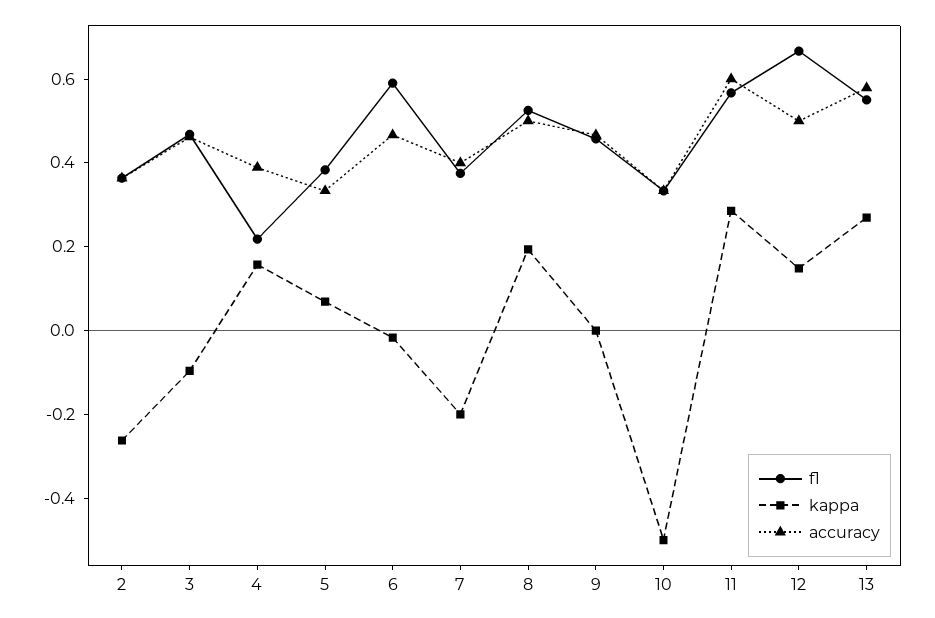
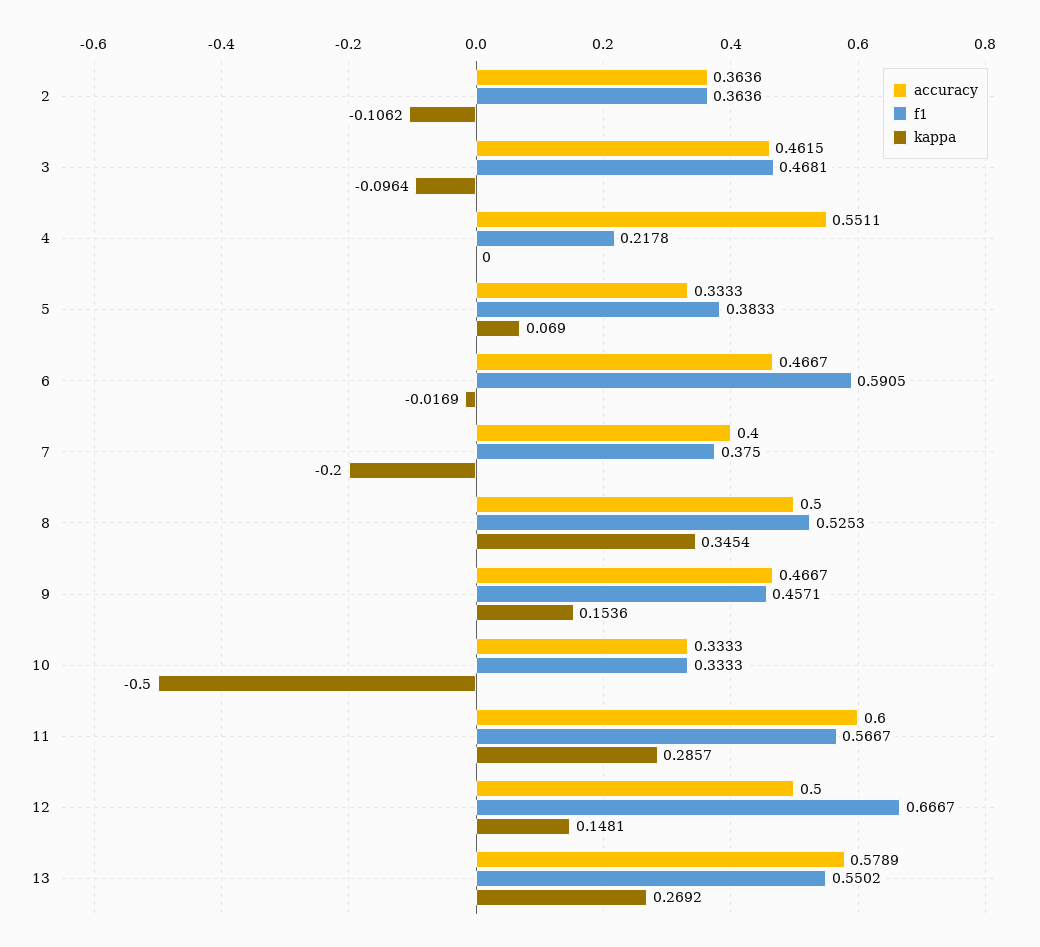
  {
    "f1": {
      "2": 0.3636,
      "3": 0.4681,
      "4": 0.2178,
      "5": 0.3833,
      "6": 0.5905,
      "7": 0.375,
      "8": 0.5253,
      "9": 0.4571,
      "10": 0.3333,
      "11": 0.5667,
      "12": 0.6667,
      "13": 0.5502
    },
    "kappa": {
-     "2": -0.25,
+     "2": -0.1062,
      "3": -0.0964,
-     "4": 0.15,
+     "4": 0,
      "5": 0.069,
      "6": -0.0169,
      "7": -0.2,
-     "8": 0.2,
+     "8": 0.3454,
-     "9": 0,
+     "9": 0.1536,
      "10": -0.5,
      "11": 0.2857,
      "12": 0.1481,
      "13": 0.2692
    },
    "accuracy": {
      "2": 0.3636,
      "3": 0.4615,
-     "4": 0.4,
+     "4": 0.5511,
      "5": 0.3333,
      "6": 0.4667,
      "7": 0.4,
      "8": 0.5,
      "9": 0.4667,
      "10": 0.3333,
      "11": 0.6,
      "12": 0.5,
      "13": 0.5789
    }
  }

